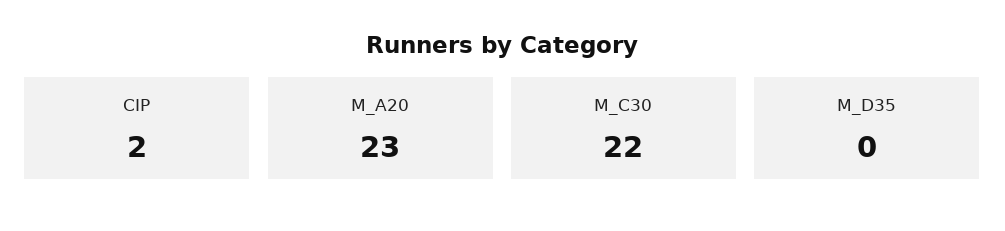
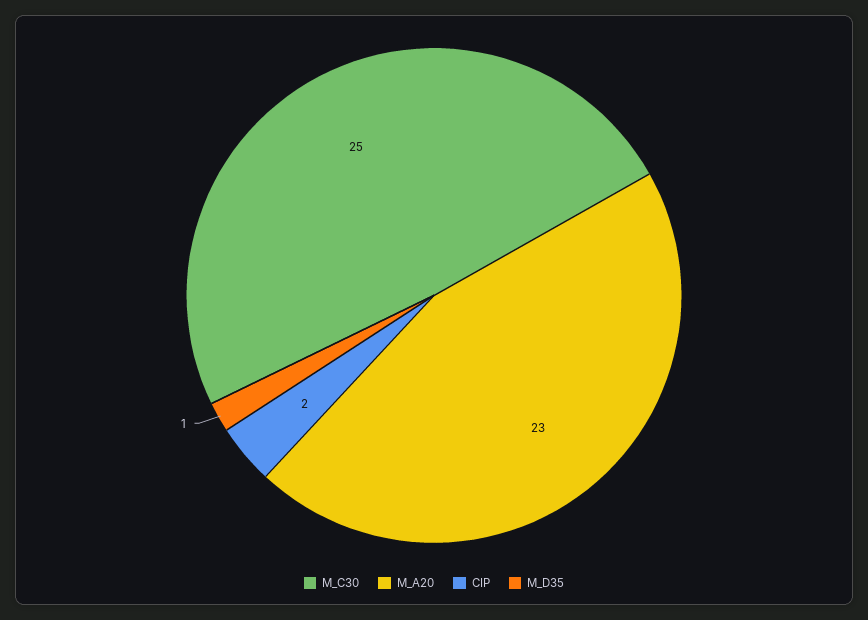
  {
    "CIP": 2,
    "M_A20": 23,
-   "M_C30": 22,
+   "M_C30": 25,
-   "M_D35": 0
+   "M_D35": 1
  }

